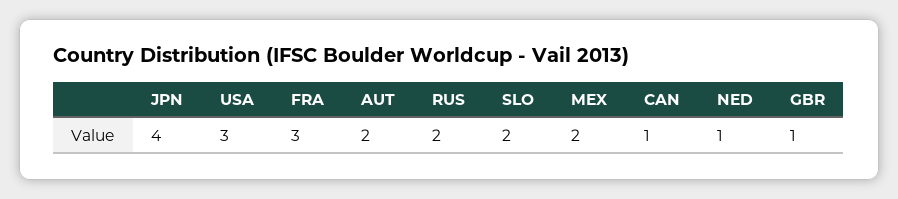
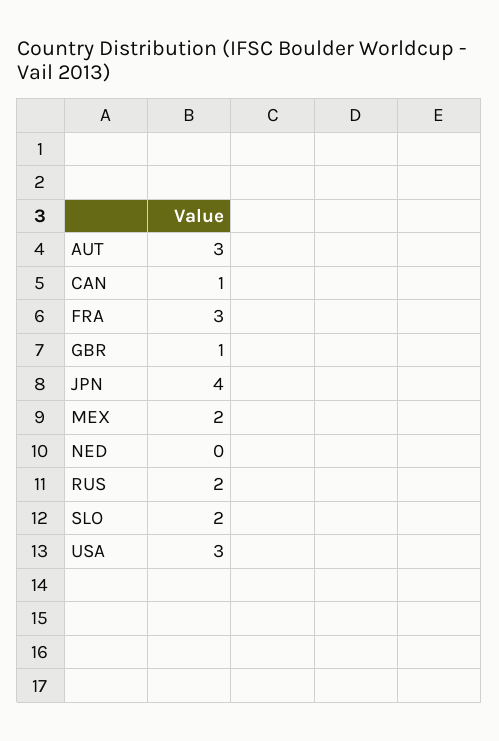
  {
    "JPN": 4,
    "USA": 3,
    "FRA": 3,
-   "AUT": 2,
+   "AUT": 3,
    "RUS": 2,
    "SLO": 2,
    "MEX": 2,
    "CAN": 1,
-   "NED": 1,
+   "NED": 0,
    "GBR": 1
  }

